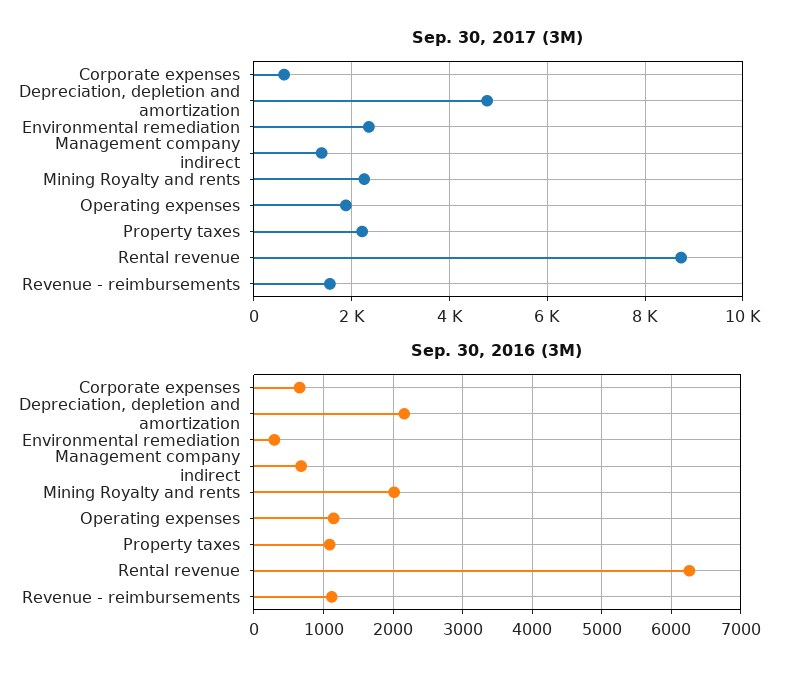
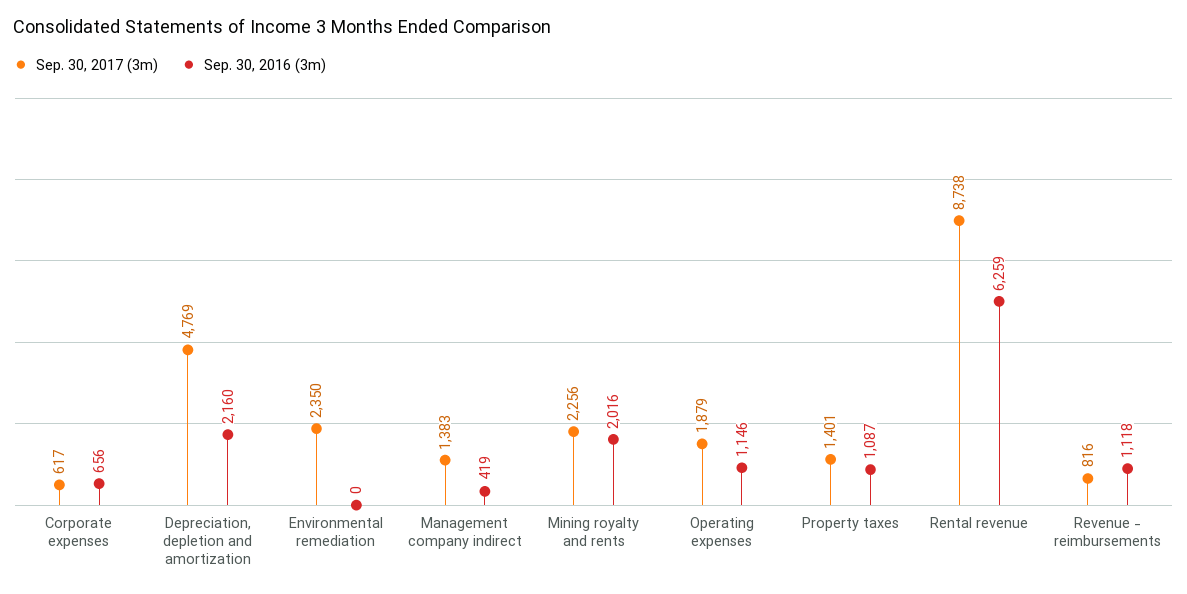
  {
    "Sep. 30, 2017 (3M)": {
      "Corporate expenses": 617,
      "Depreciation, depletion and amortization": 4769,
      "Environmental remediation": 2350,
      "Management company indirect": 1383,
      "Mining Royalty and rents": 2256,
      "Operating expenses": 1879,
-     "Property taxes": 2200,
+     "Property taxes": 1401,
      "Rental revenue": 8738,
-     "Revenue - reimbursements": 1600
+     "Revenue - reimbursements": 816
    },
    "Sep. 30, 2016 (3M)": {
      "Corporate expenses": 656,
      "Depreciation, depletion and amortization": 2160,
-     "Environmental remediation": 300,
+     "Environmental remediation": 0,
-     "Management company indirect": 700,
+     "Management company indirect": 419,
      "Mining Royalty and rents": 2016,
      "Operating expenses": 1146,
      "Property taxes": 1087,
      "Rental revenue": 6259,
      "Revenue - reimbursements": 1118
    }
  }

